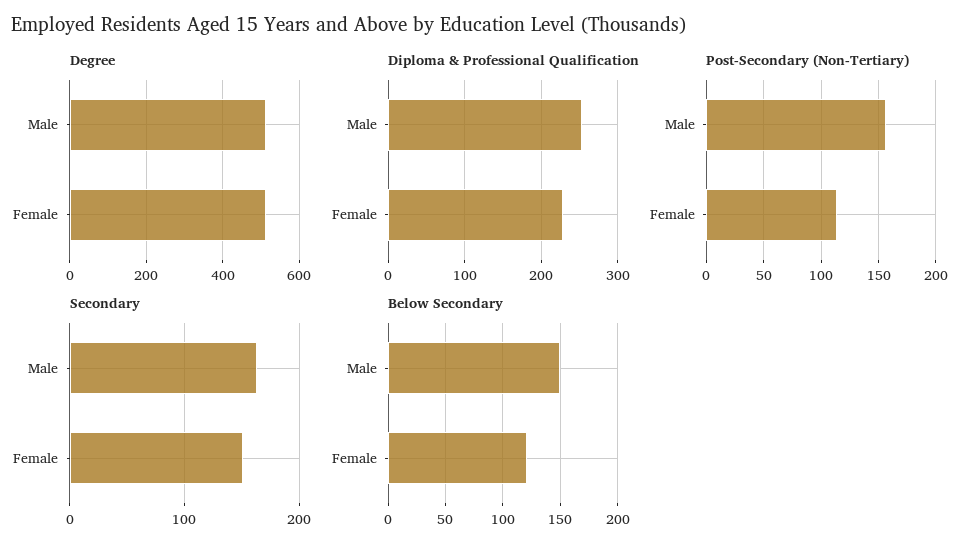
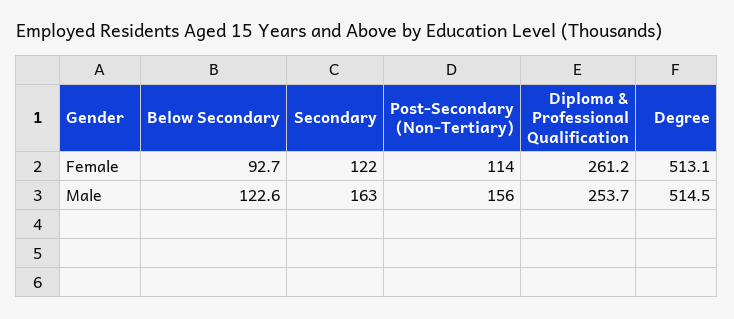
  {
    "Degree": {
      "Male": 514.5,
      "Female": 513.1
    },
    "Diploma & Professional Qualification": {
      "Male": 253.7,
-     "Female": 230
+     "Female": 261.2
    },
    "Post-Secondary (Non-Tertiary)": {
      "Male": 156,
      "Female": 114
    },
    "Secondary": {
      "Male": 163,
-     "Female": 150
+     "Female": 122
    },
    "Below Secondary": {
-     "Male": 150,
+     "Male": 122.6,
-     "Female": 120
+     "Female": 92.7
    }
  }

